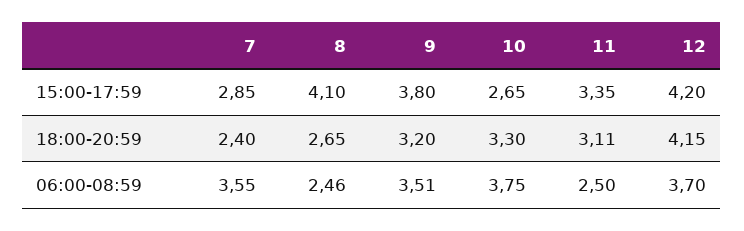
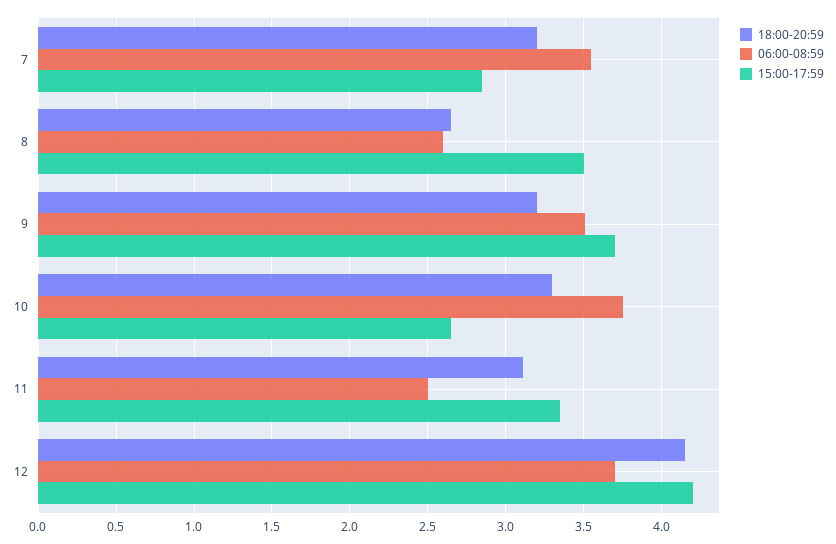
  {
    "15:00-17:59": {
      "7": 2.85,
-     "8": 4.1,
+     "8": 3.5,
-     "9": 3.8,
+     "9": 3.7,
      "10": 2.65,
      "11": 3.35,
      "12": 4.2
    },
    "18:00-20:59": {
-     "7": 2.4,
+     "7": 3.2,
      "8": 2.65,
      "9": 3.2,
      "10": 3.3,
      "11": 3.11,
      "12": 4.15
    },
    "06:00-08:59": {
      "7": 3.55,
-     "8": 2.46,
+     "8": 2.6,
      "9": 3.51,
      "10": 3.75,
      "11": 2.5,
      "12": 3.7
    }
  }

